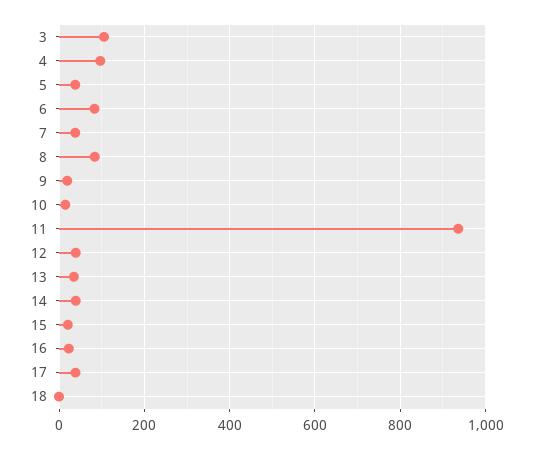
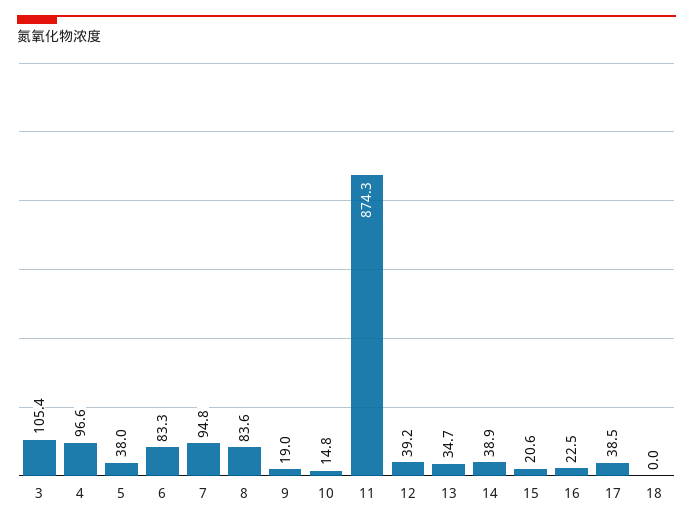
  {
    "3": 105.4,
    "4": 96.6,
    "5": 38,
    "6": 83.3,
-   "7": 40,
+   "7": 94.8,
    "8": 83.6,
    "9": 19,
    "10": 14.8,
-   "11": 940,
+   "11": 874.3,
    "12": 39.2,
    "13": 34.7,
    "14": 38.9,
    "15": 20.6,
    "16": 22.5,
    "17": 38.5,
    "18": 0
  }

